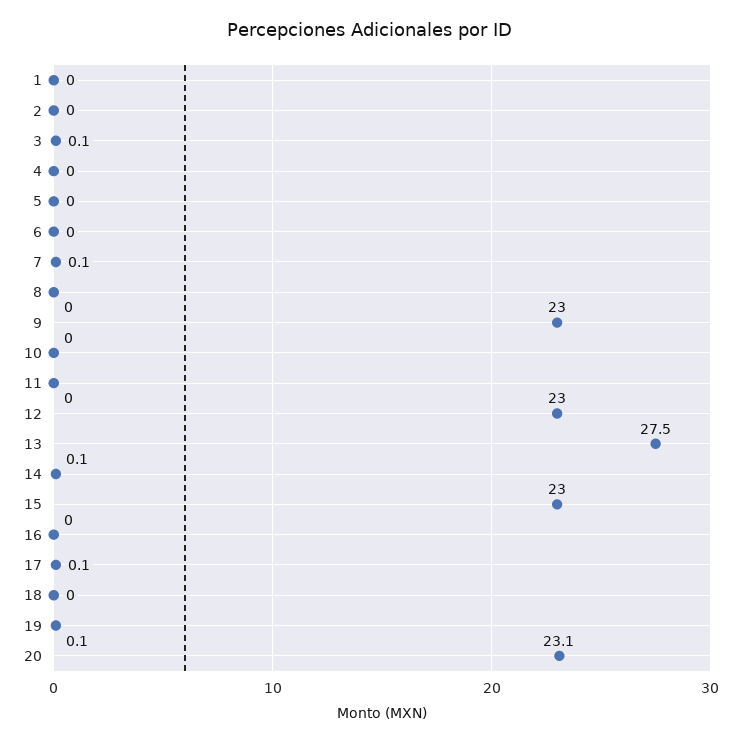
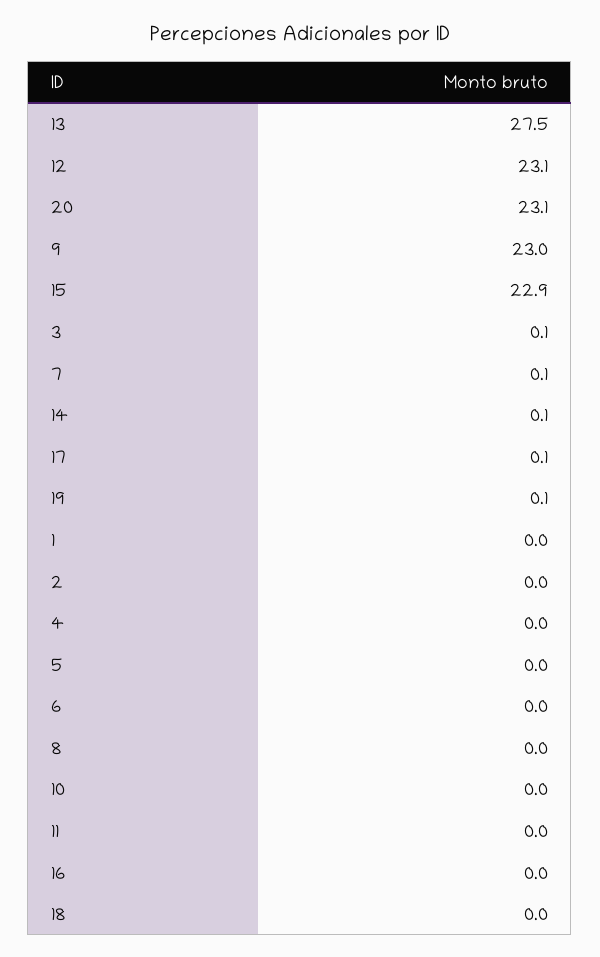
  {
    "1": 0,
    "2": 0,
    "3": 0.1,
    "4": 0,
    "5": 0,
    "6": 0,
    "7": 0.1,
    "8": 0,
    "9": 23,
    "10": 0,
    "11": 0,
-   "12": 23,
+   "12": 23.1,
    "13": 27.5,
    "14": 0.1,
-   "15": 23,
+   "15": 22.9,
    "16": 0,
    "17": 0.1,
    "18": 0,
    "19": 0.1,
    "20": 23.1
  }

